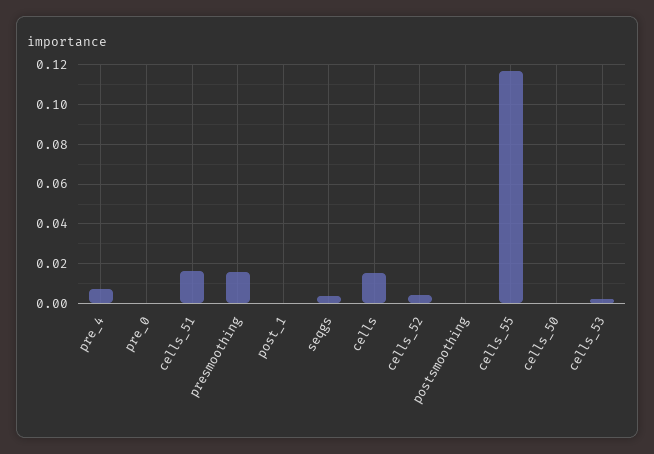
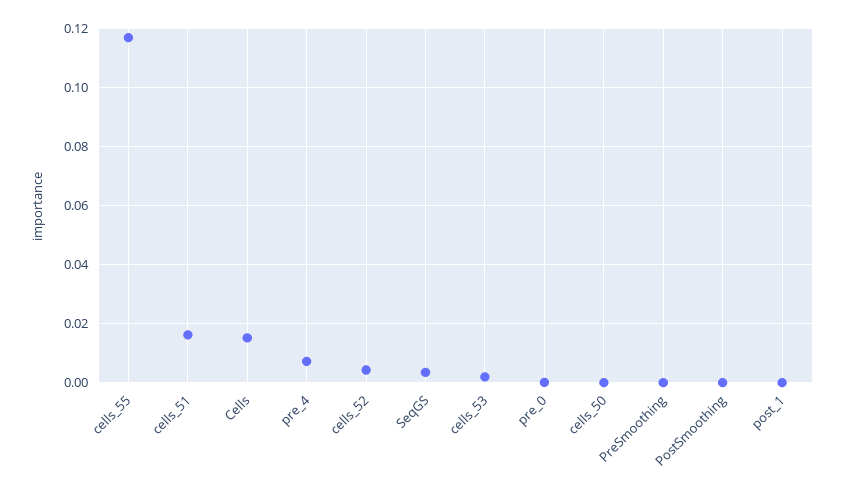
  {
    "pre_4": 0.0075,
    "pre_0": 0,
    "cells_51": 0.015,
-   "presmoothing": 0.015,
+   "presmoothing": 0,
    "post_1": 0,
    "seqgs": 0.0025,
    "cells": 0.015,
    "cells_52": 0.005,
    "postsmoothing": 0,
    "cells_55": 0.1175,
    "cells_50": 0,
    "cells_53": 0.0025
  }

